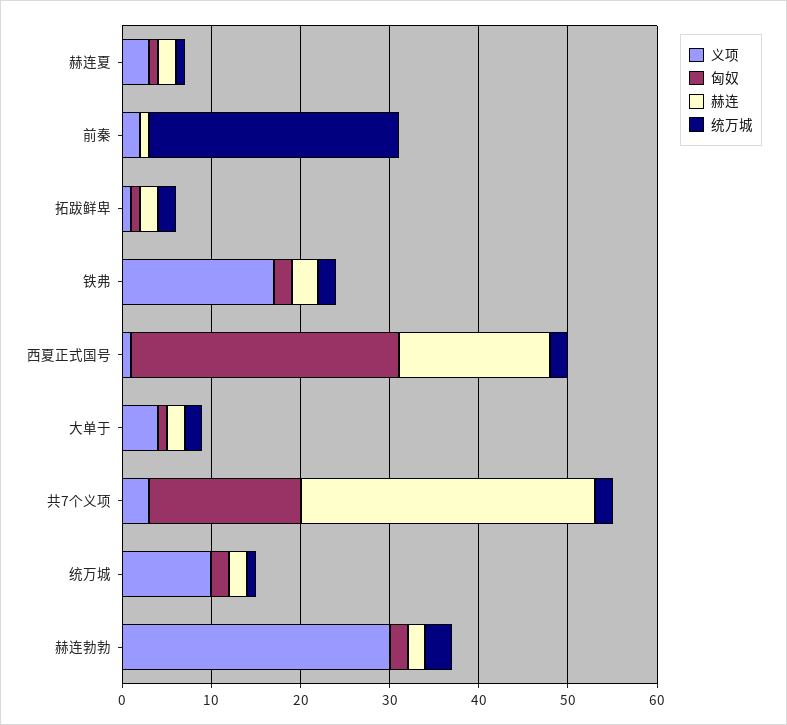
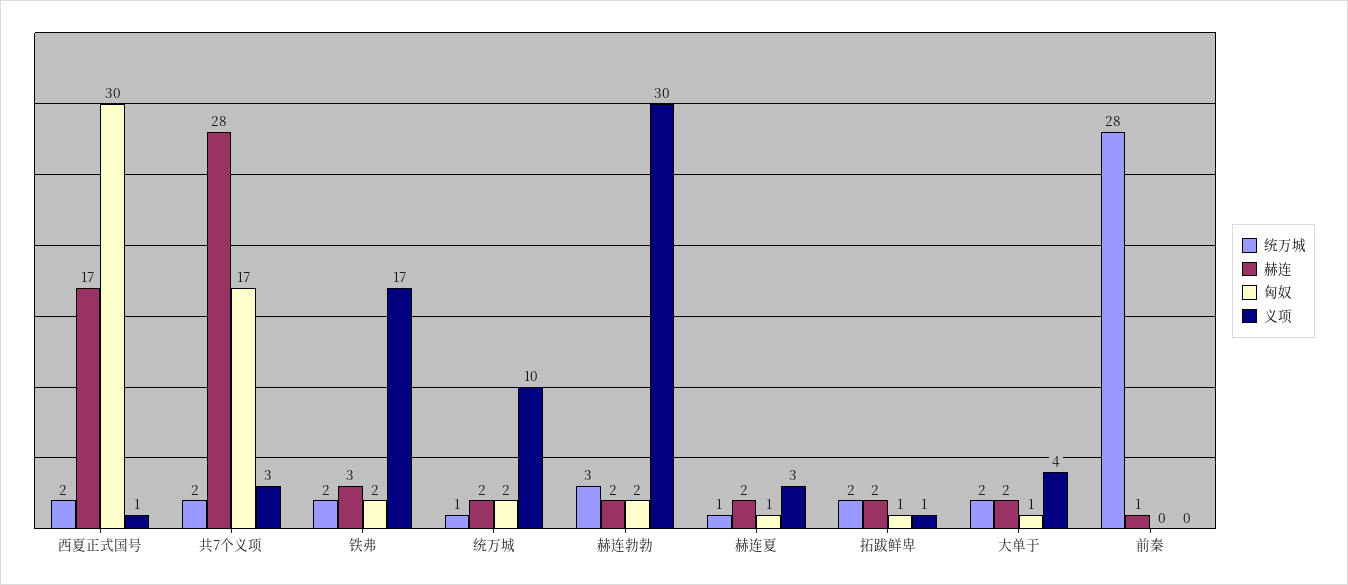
  {
    "义项": {
      "赫连夏": 3,
-     "前秦": 2,
+     "前秦": 0,
      "拓跋鲜卑": 1,
      "铁弗": 17,
      "西夏正式国号": 1,
      "大单于": 4,
      "共7个义项": 3,
      "统万城": 10,
      "赫连勃勃": 30
    },
    "匈奴": {
      "赫连夏": 1,
      "前秦": 0,
      "拓跋鲜卑": 1,
      "铁弗": 2,
      "西夏正式国号": 30,
      "大单于": 1,
      "共7个义项": 17,
      "统万城": 2,
      "赫连勃勃": 2
    },
    "赫连": {
      "赫连夏": 2,
      "前秦": 1,
      "拓跋鲜卑": 2,
      "铁弗": 3,
      "西夏正式国号": 17,
      "大单于": 2,
-     "共7个义项": 33,
+     "共7个义项": 28,
      "统万城": 2,
      "赫连勃勃": 2
    },
    "统万城": {
      "赫连夏": 1,
      "前秦": 28,
      "拓跋鲜卑": 2,
      "铁弗": 2,
      "西夏正式国号": 2,
      "大单于": 2,
      "共7个义项": 2,
      "统万城": 1,
      "赫连勃勃": 3
    }
  }

